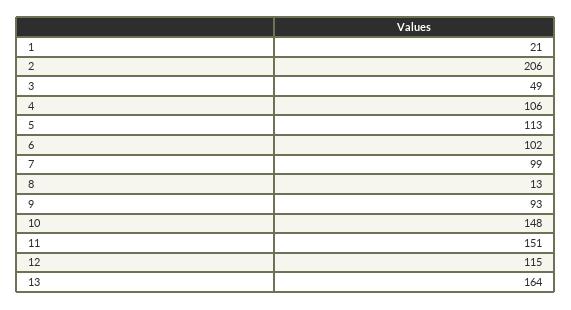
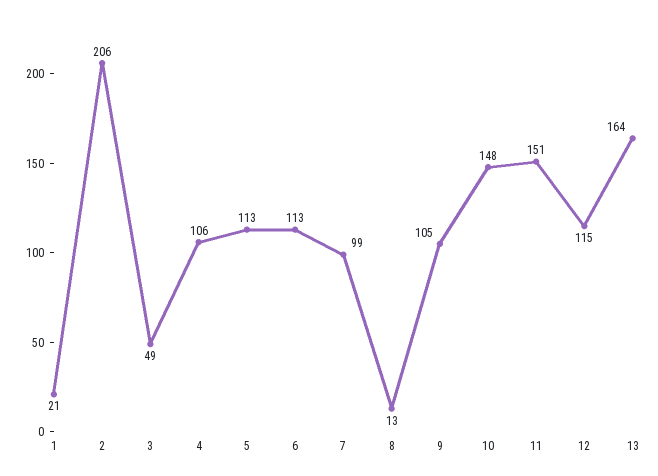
  {
    "1": 21,
    "2": 206,
    "3": 49,
    "4": 106,
    "5": 113,
-   "6": 102,
+   "6": 113,
    "7": 99,
    "8": 13,
-   "9": 93,
+   "9": 105,
    "10": 148,
    "11": 151,
    "12": 115,
    "13": 164
  }

